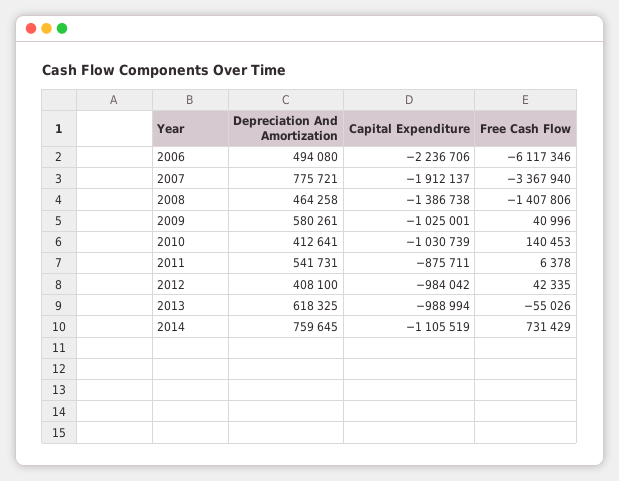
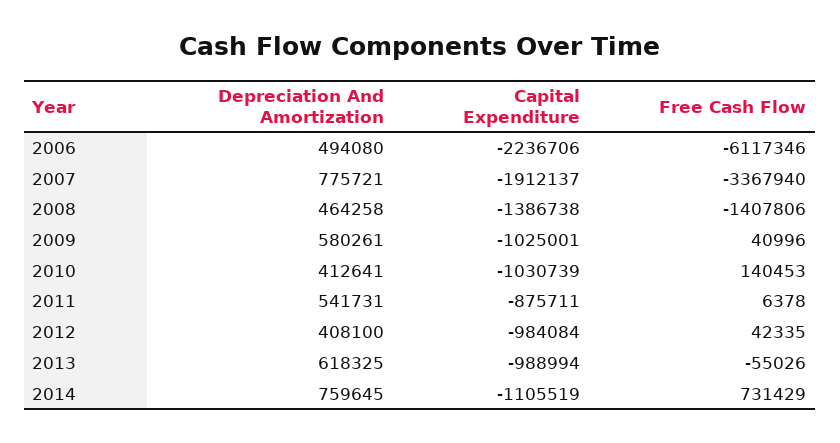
  {
    "Depreciation And Amortization": {
      "2006": 494080,
      "2007": 775721,
      "2008": 464258,
      "2009": 580261,
      "2010": 412641,
      "2011": 541731,
      "2012": 408100,
      "2013": 618325,
      "2014": 759645
    },
    "Capital Expenditure": {
      "2006": -2236706,
      "2007": -1912137,
      "2008": -1386738,
      "2009": -1025001,
      "2010": -1030739,
      "2011": -875711,
-     "2012": -984042,
+     "2012": -984084,
      "2013": -988994,
      "2014": -1105519
    },
    "Free Cash Flow": {
      "2006": -6117346,
      "2007": -3367940,
      "2008": -1407806,
      "2009": 40996,
      "2010": 140453,
      "2011": 6378,
      "2012": 42335,
      "2013": -55026,
      "2014": 731429
    }
  }

